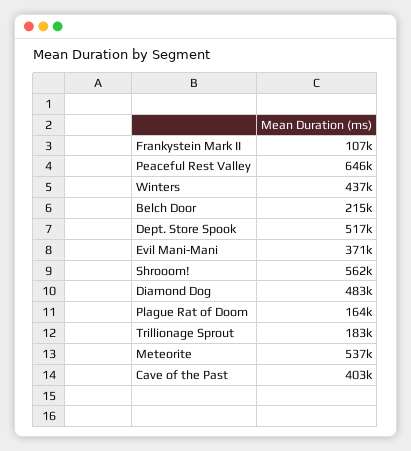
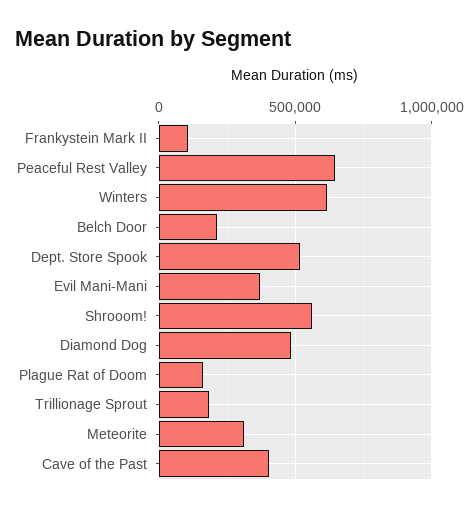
  {
    "Frankystein Mark II": 107000,
    "Peaceful Rest Valley": 646000,
-   "Winters": 437000,
+   "Winters": 600000,
    "Belch Door": 215000,
    "Dept. Store Spook": 517000,
    "Evil Mani-Mani": 371000,
    "Shrooom!": 562000,
    "Diamond Dog": 483000,
    "Plague Rat of Doom": 164000,
    "Trillionage Sprout": 183000,
-   "Meteorite": 537000,
+   "Meteorite": 300000,
    "Cave of the Past": 403000
  }

